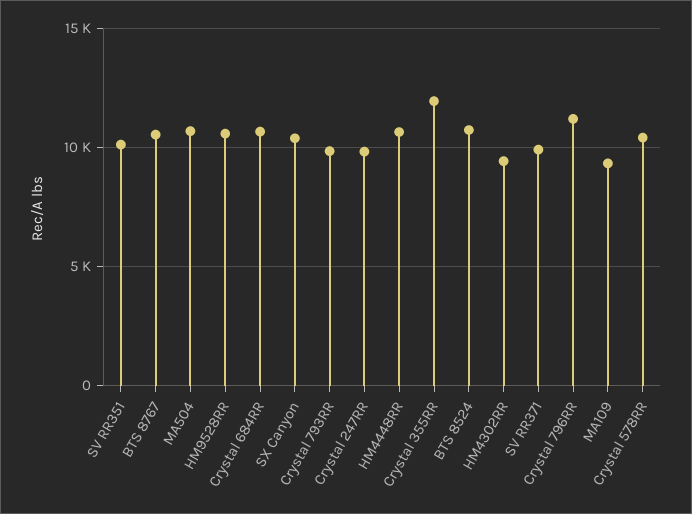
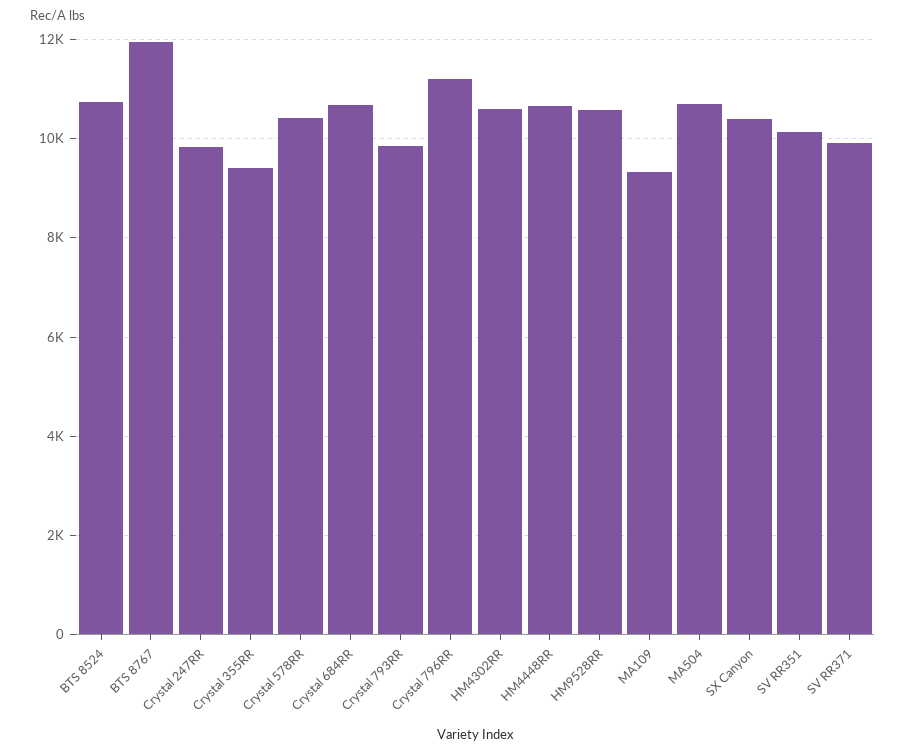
  {
    "SV RR351": 10200,
-   "BTS 8767": 10500,
+   "BTS 8767": 12000,
    "MA504": 10600,
    "HM9528RR": 10600,
    "Crystal 684RR": 10600,
    "SX Canyon": 10400,
    "Crystal 793RR": 9800,
    "Crystal 247RR": 9800,
    "HM4448RR": 10600,
-   "Crystal 355RR": 12000,
+   "Crystal 355RR": 9400,
    "BTS 8524": 10800,
-   "HM4302RR": 9500,
+   "HM4302RR": 10600,
    "SV RR371": 10000,
    "Crystal 796RR": 11200,
    "MA109": 9400,
    "Crystal 578RR": 10400
  }

